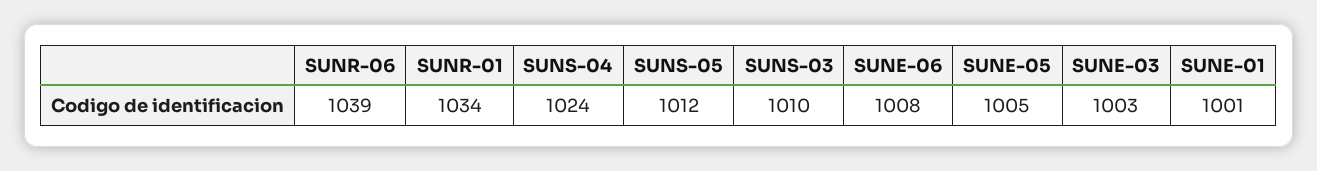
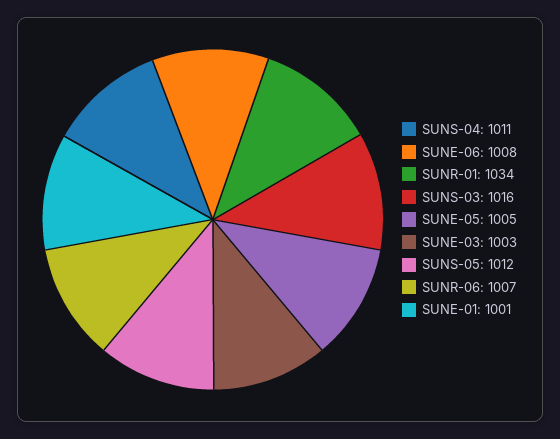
  {
-   "SUNR-06": 1039,
+   "SUNR-06": 1007,
    "SUNR-01": 1034,
-   "SUNS-04": 1024,
+   "SUNS-04": 1011,
    "SUNS-05": 1012,
-   "SUNS-03": 1010,
+   "SUNS-03": 1016,
    "SUNE-06": 1008,
    "SUNE-05": 1005,
    "SUNE-03": 1003,
    "SUNE-01": 1001
  }

